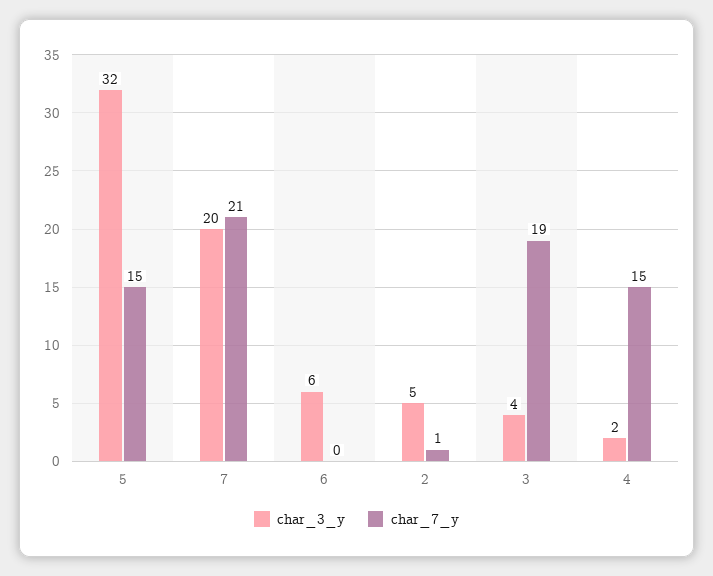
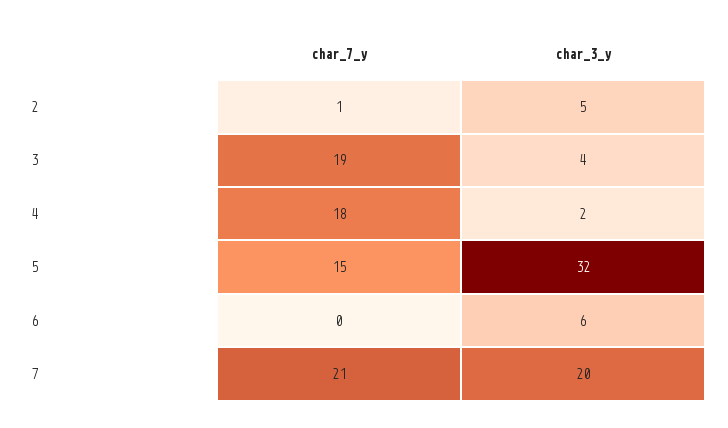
  {
    "char_3_y": {
      "5": 32,
      "7": 20,
      "6": 6,
      "2": 5,
      "3": 4,
      "4": 2
    },
    "char_7_y": {
      "5": 15,
      "7": 21,
      "6": 0,
      "2": 1,
      "3": 19,
-     "4": 15
+     "4": 18
    }
  }

